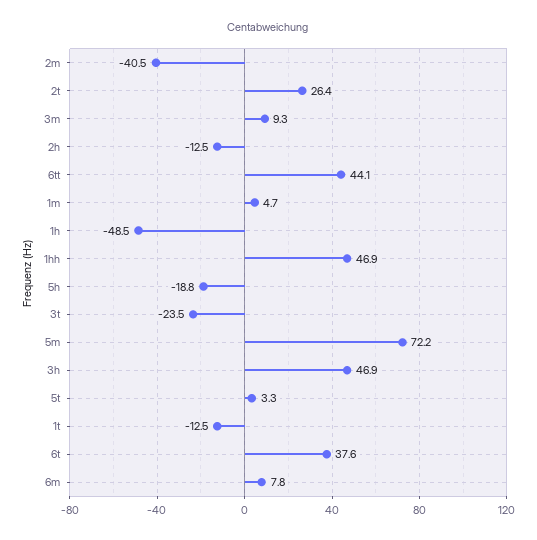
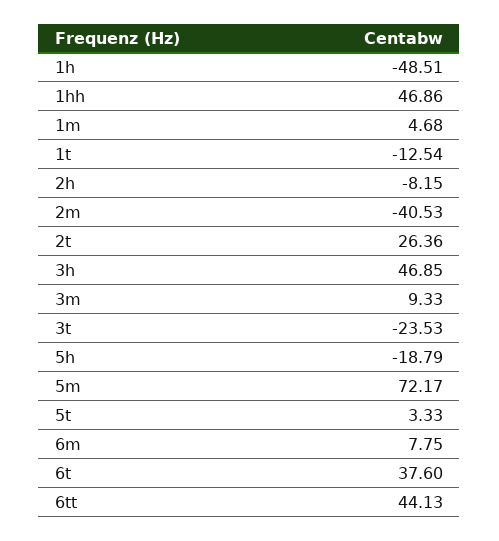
  {
    "2m": -40.53,
    "2t": 26.36,
    "3m": 9.33,
-   "2h": -12.5,
+   "2h": -8.15,
    "6tt": 44.13,
    "1m": 4.68,
    "1h": -48.51,
    "1hh": 46.86,
    "5h": -18.79,
    "3t": -23.53,
    "5m": 72.17,
    "3h": 46.85,
    "5t": 3.33,
    "1t": -12.54,
    "6t": 37.6,
    "6m": 7.75
  }

